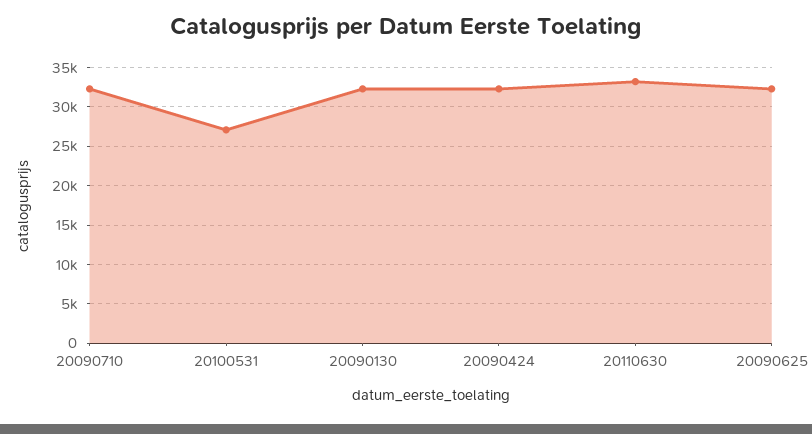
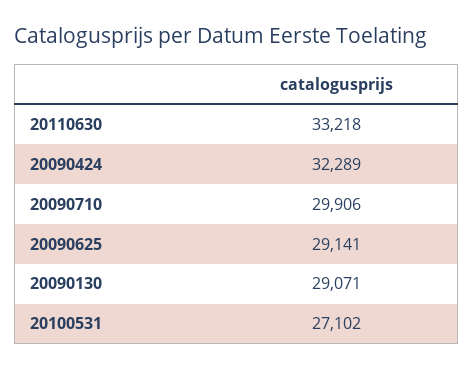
  {
-   "20090710": 32000,
+   "20090710": 29906,
    "20100531": 27102,
-   "20090130": 32000,
+   "20090130": 29071,
    "20090424": 32289,
    "20110630": 33218,
-   "20090625": 32000
+   "20090625": 29141
  }

